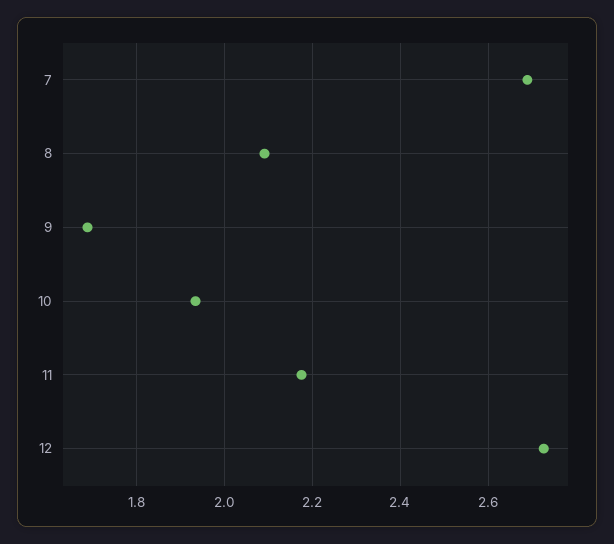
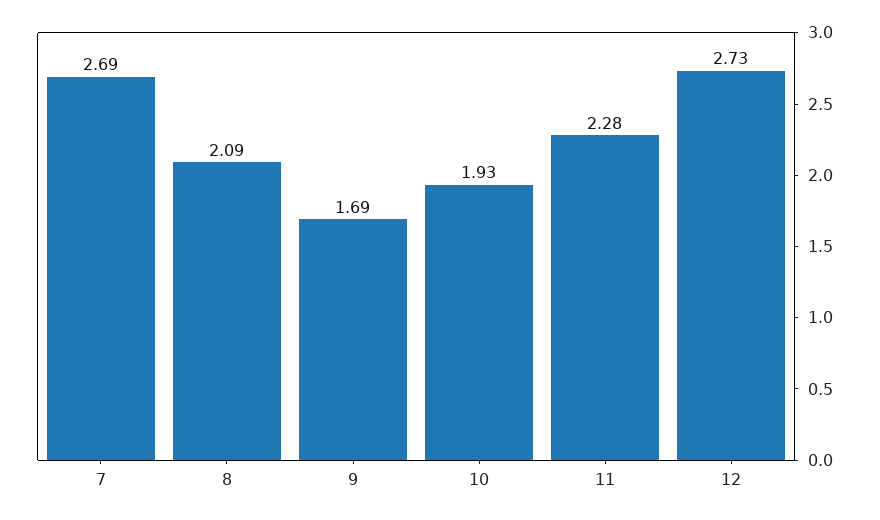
  {
    "7": 2.69,
    "8": 2.09,
    "9": 1.69,
    "10": 1.93,
-   "11": 2.18,
+   "11": 2.28,
    "12": 2.73
  }

